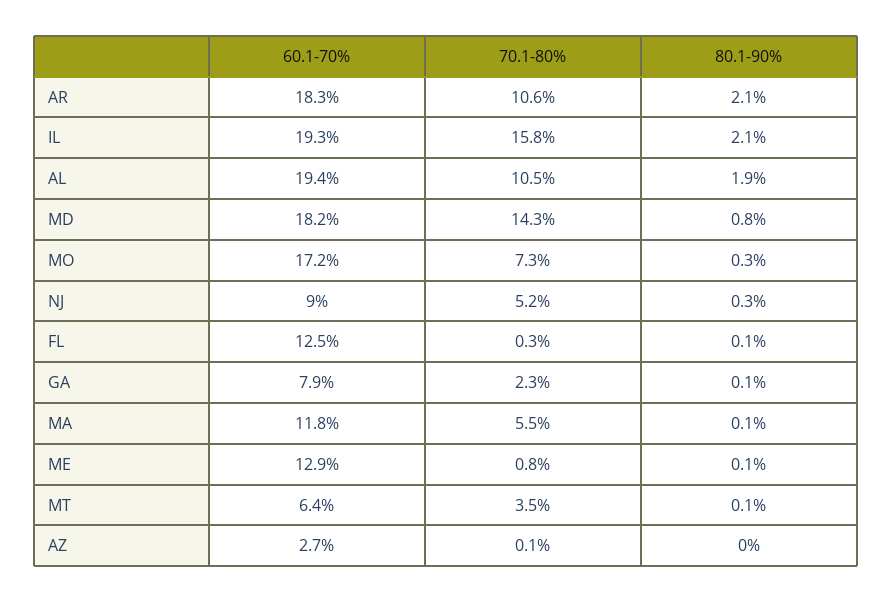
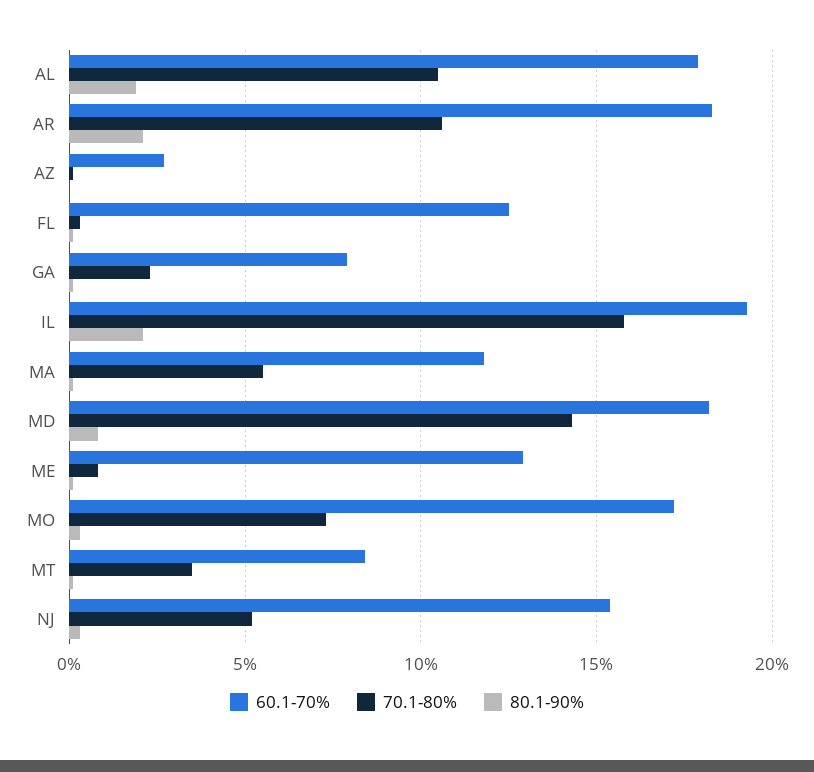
  {
    "60.1-70%": {
      "AR": 18.3,
      "IL": 19.3,
-     "AL": 19.4,
+     "AL": 18,
      "MD": 18.2,
      "MO": 17.2,
-     "NJ": 9,
+     "NJ": 15.5,
      "FL": 12.5,
      "GA": 7.9,
      "MA": 11.8,
      "ME": 12.9,
-     "MT": 6.4,
+     "MT": 8.5,
      "AZ": 2.7
    },
    "70.1-80%": {
      "AR": 10.6,
      "IL": 15.8,
      "AL": 10.5,
      "MD": 14.3,
      "MO": 7.3,
      "NJ": 5.2,
      "FL": 0.3,
      "GA": 2.3,
      "MA": 5.5,
      "ME": 0.8,
      "MT": 3.5,
      "AZ": 0.1
    },
    "80.1-90%": {
      "AR": 2.1,
      "IL": 2.1,
      "AL": 1.9,
      "MD": 0.8,
      "MO": 0.3,
      "NJ": 0.3,
      "FL": 0.1,
      "GA": 0.1,
      "MA": 0.1,
      "ME": 0.1,
      "MT": 0.1,
      "AZ": 0
    }
  }

